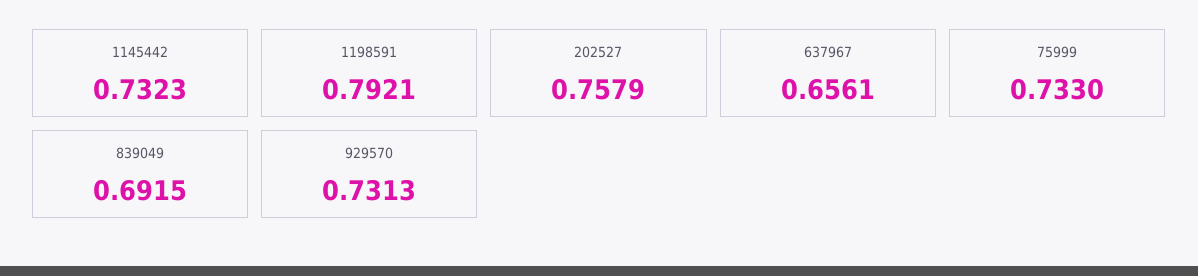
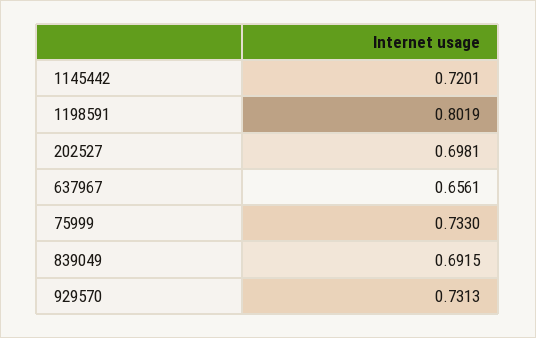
  {
-   "1145442": 0.7323,
+   "1145442": 0.7201,
-   "1198591": 0.7921,
+   "1198591": 0.8019,
-   "202527": 0.7579,
+   "202527": 0.6981,
    "637967": 0.6561,
    "75999": 0.733,
    "839049": 0.6915,
    "929570": 0.7313
  }

